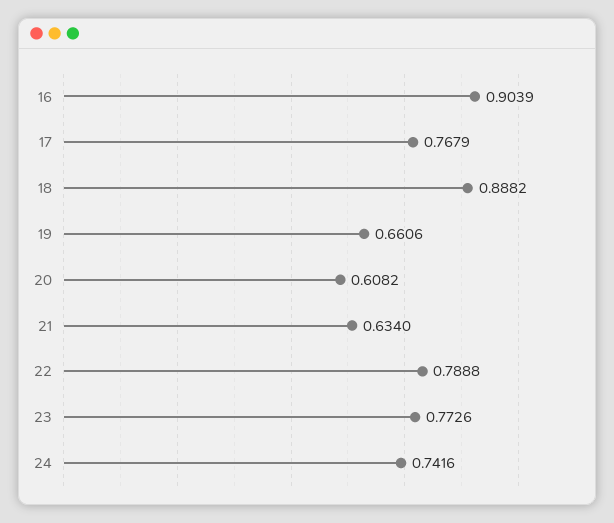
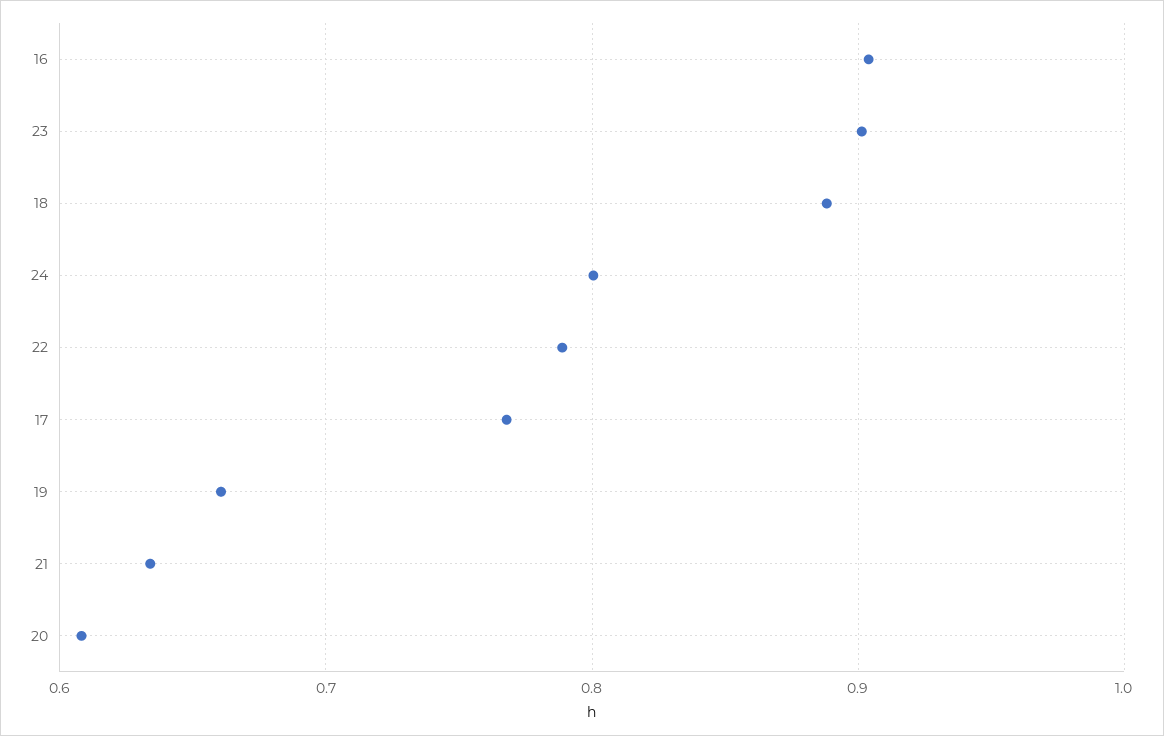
  {
    "16": 0.9039,
    "17": 0.7679,
    "18": 0.8882,
    "19": 0.6606,
    "20": 0.6082,
    "21": 0.634,
    "22": 0.7888,
-   "23": 0.7726,
+   "23": 0.9,
-   "24": 0.7416
+   "24": 0.8
  }

